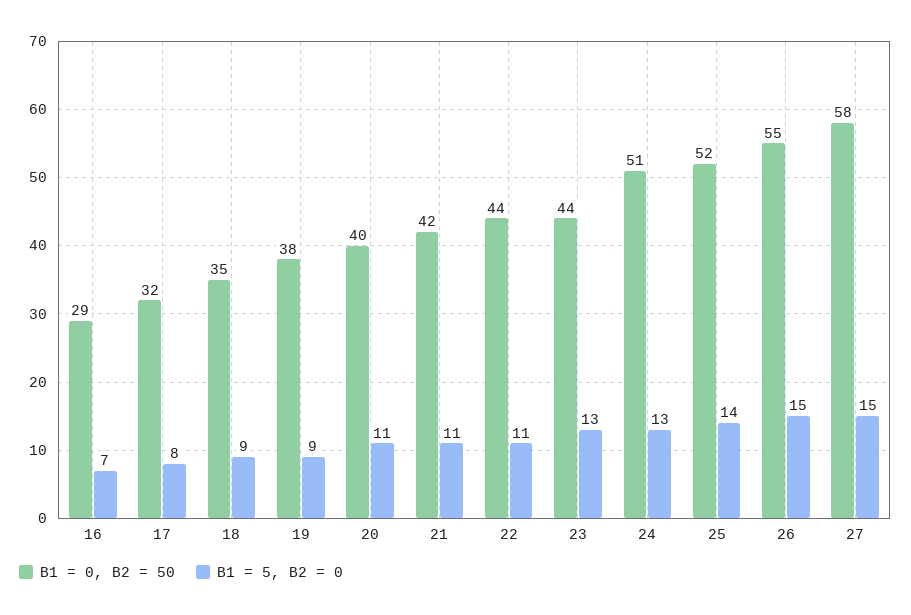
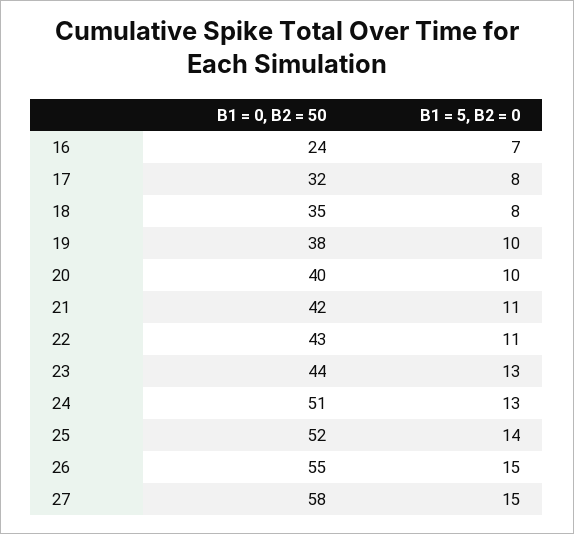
  {
    "B1 = 0, B2 = 50": {
-     "16": 29,
+     "16": 24,
      "17": 32,
      "18": 35,
      "19": 38,
      "20": 40,
      "21": 42,
-     "22": 44,
+     "22": 43,
      "23": 44,
      "24": 51,
      "25": 52,
      "26": 55,
      "27": 58
    },
    "B1 = 5, B2 = 0": {
      "16": 7,
      "17": 8,
-     "18": 9,
+     "18": 8,
-     "19": 9,
+     "19": 10,
-     "20": 11,
+     "20": 10,
      "21": 11,
      "22": 11,
      "23": 13,
      "24": 13,
      "25": 14,
      "26": 15,
      "27": 15
    }
  }

